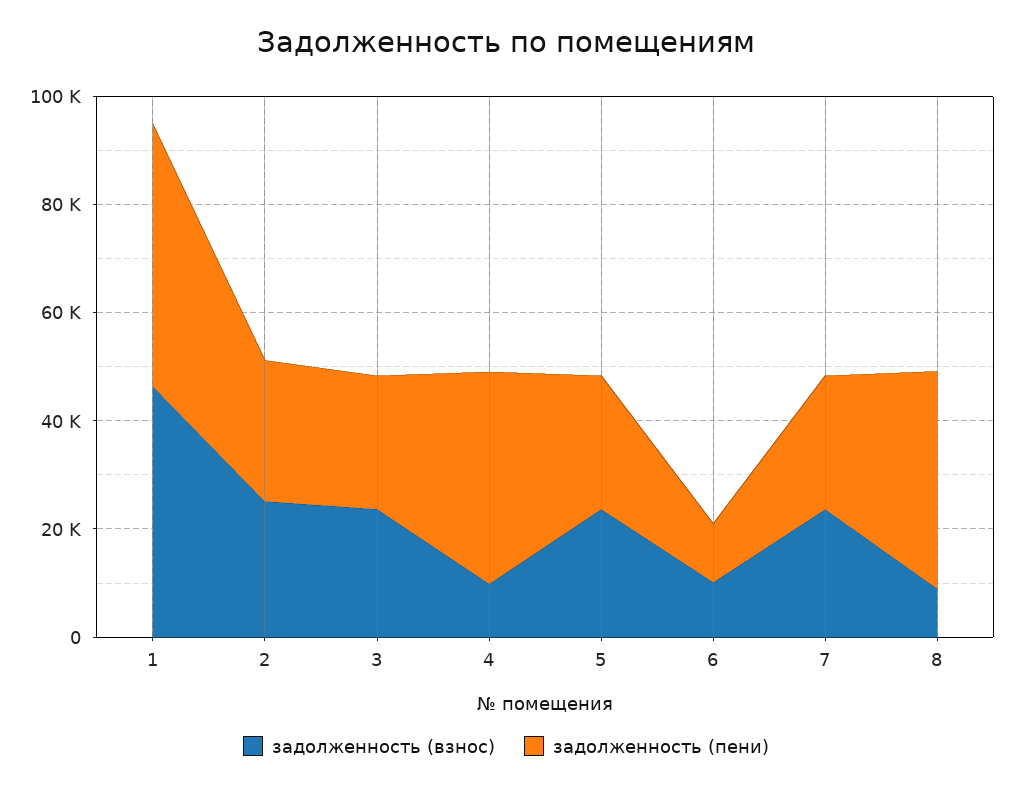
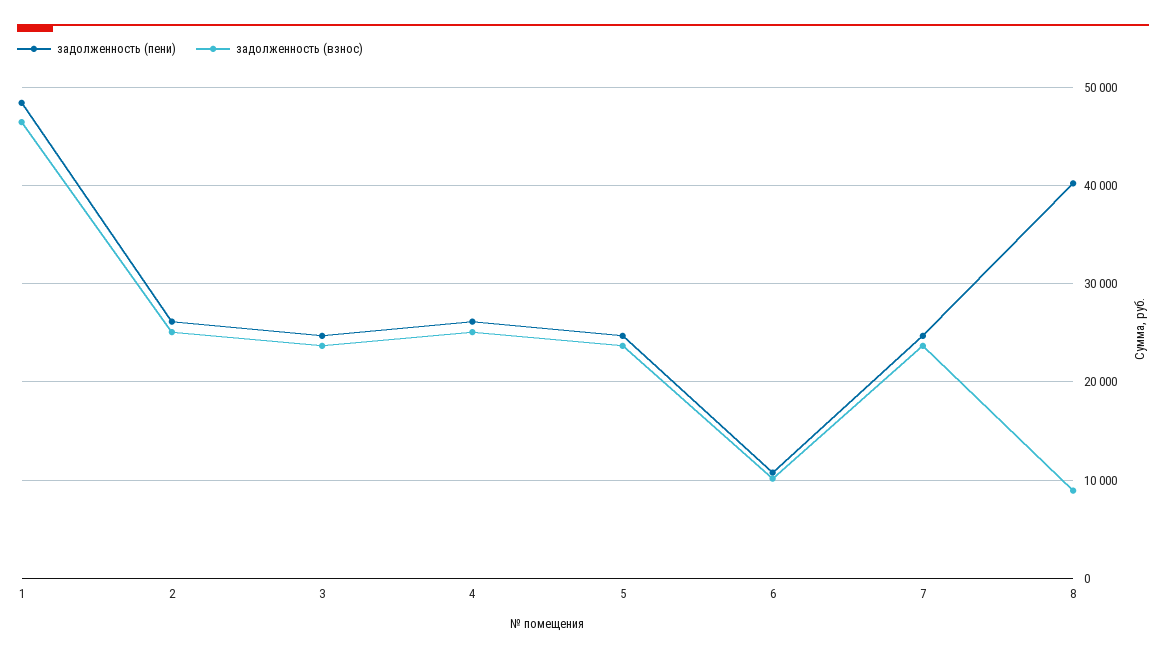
  {
    "задолженность (взнос)": {
      "1": 46000,
      "2": 25000,
      "3": 24000,
-     "4": 10000,
+     "4": 25000,
      "5": 24000,
      "6": 10000,
      "7": 24000,
      "8": 9000
    },
    "задолженность (пени)": {
      "1": 48000,
      "2": 26000,
      "3": 25000,
-     "4": 40000,
+     "4": 26000,
      "5": 25000,
      "6": 11000,
      "7": 25000,
      "8": 40000
    }
  }

